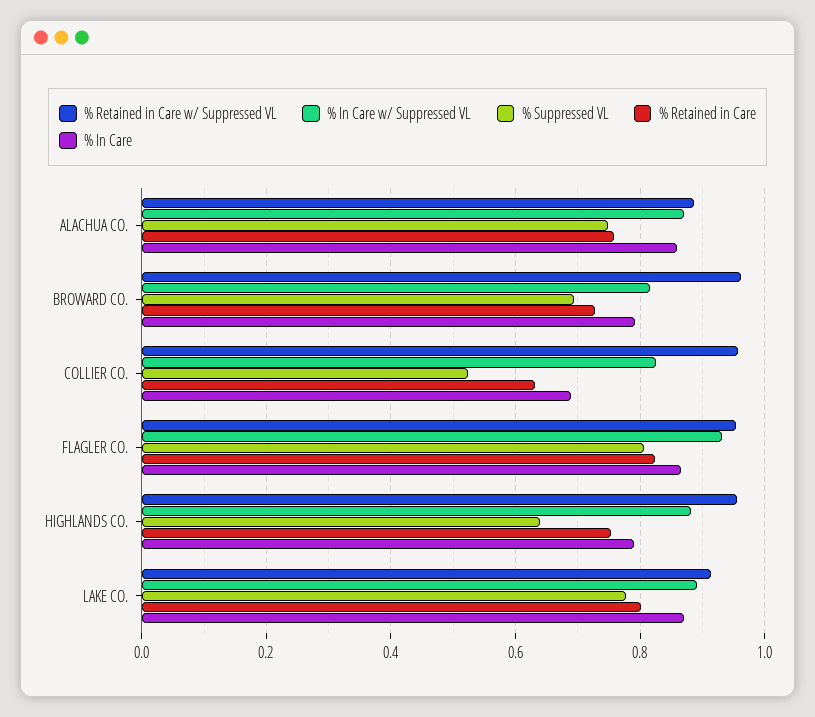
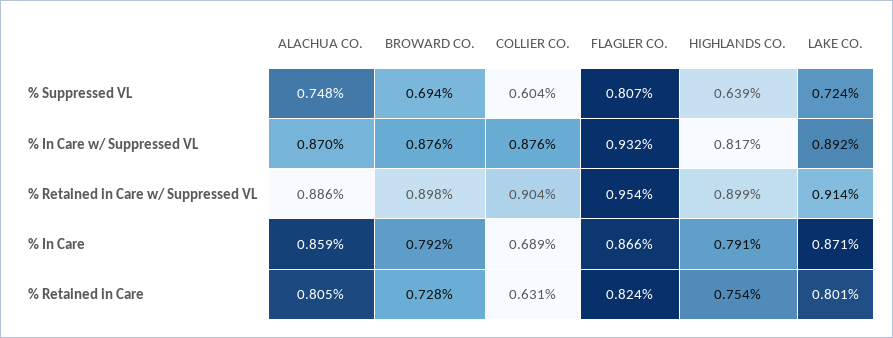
  {
    "% Retained in Care w/ Suppressed VL": {
      "ALACHUA CO.": 0.886,
-     "BROWARD CO.": 0.96,
+     "BROWARD CO.": 0.898,
-     "COLLIER CO.": 0.96,
+     "COLLIER CO.": 0.904,
      "FLAGLER CO.": 0.954,
-     "HIGHLANDS CO.": 0.96,
+     "HIGHLANDS CO.": 0.899,
      "LAKE CO.": 0.914
    },
    "% In Care w/ Suppressed VL": {
      "ALACHUA CO.": 0.87,
-     "BROWARD CO.": 0.82,
+     "BROWARD CO.": 0.876,
-     "COLLIER CO.": 0.82,
+     "COLLIER CO.": 0.876,
      "FLAGLER CO.": 0.932,
-     "HIGHLANDS CO.": 0.88,
+     "HIGHLANDS CO.": 0.817,
      "LAKE CO.": 0.892
    },
    "% Suppressed VL": {
      "ALACHUA CO.": 0.748,
      "BROWARD CO.": 0.694,
-     "COLLIER CO.": 0.52,
+     "COLLIER CO.": 0.604,
      "FLAGLER CO.": 0.807,
      "HIGHLANDS CO.": 0.639,
-     "LAKE CO.": 0.78
+     "LAKE CO.": 0.724
    },
    "% Retained in Care": {
-     "ALACHUA CO.": 0.76,
+     "ALACHUA CO.": 0.805,
      "BROWARD CO.": 0.728,
      "COLLIER CO.": 0.631,
      "FLAGLER CO.": 0.824,
      "HIGHLANDS CO.": 0.754,
      "LAKE CO.": 0.801
    },
    "% In Care": {
      "ALACHUA CO.": 0.859,
      "BROWARD CO.": 0.792,
      "COLLIER CO.": 0.689,
      "FLAGLER CO.": 0.866,
      "HIGHLANDS CO.": 0.791,
      "LAKE CO.": 0.871
    }
  }

